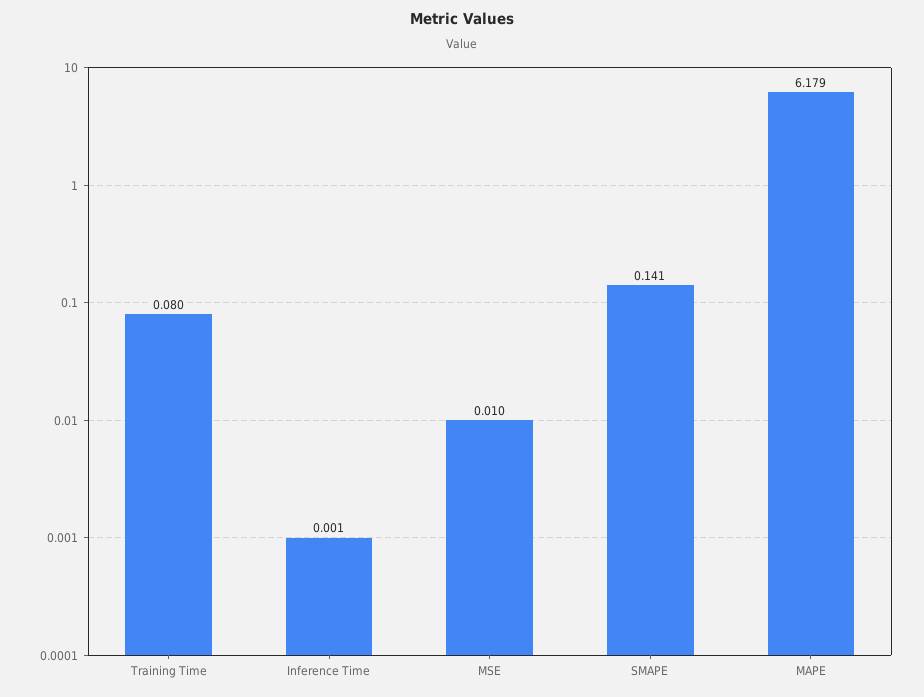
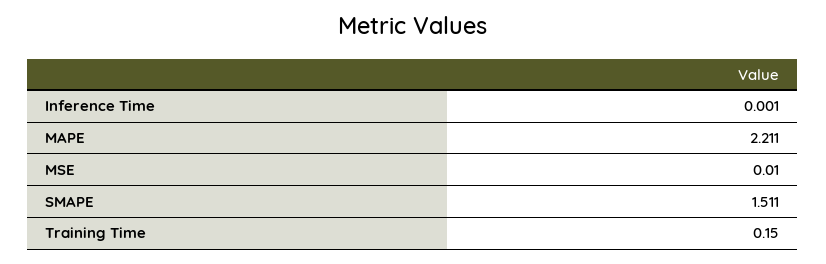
  {
-   "Training Time": 0.08,
+   "Training Time": 0.15,
    "Inference Time": 0.001,
    "MSE": 0.01,
-   "SMAPE": 0.141,
+   "SMAPE": 1.511,
-   "MAPE": 6.179
+   "MAPE": 2.211
  }

